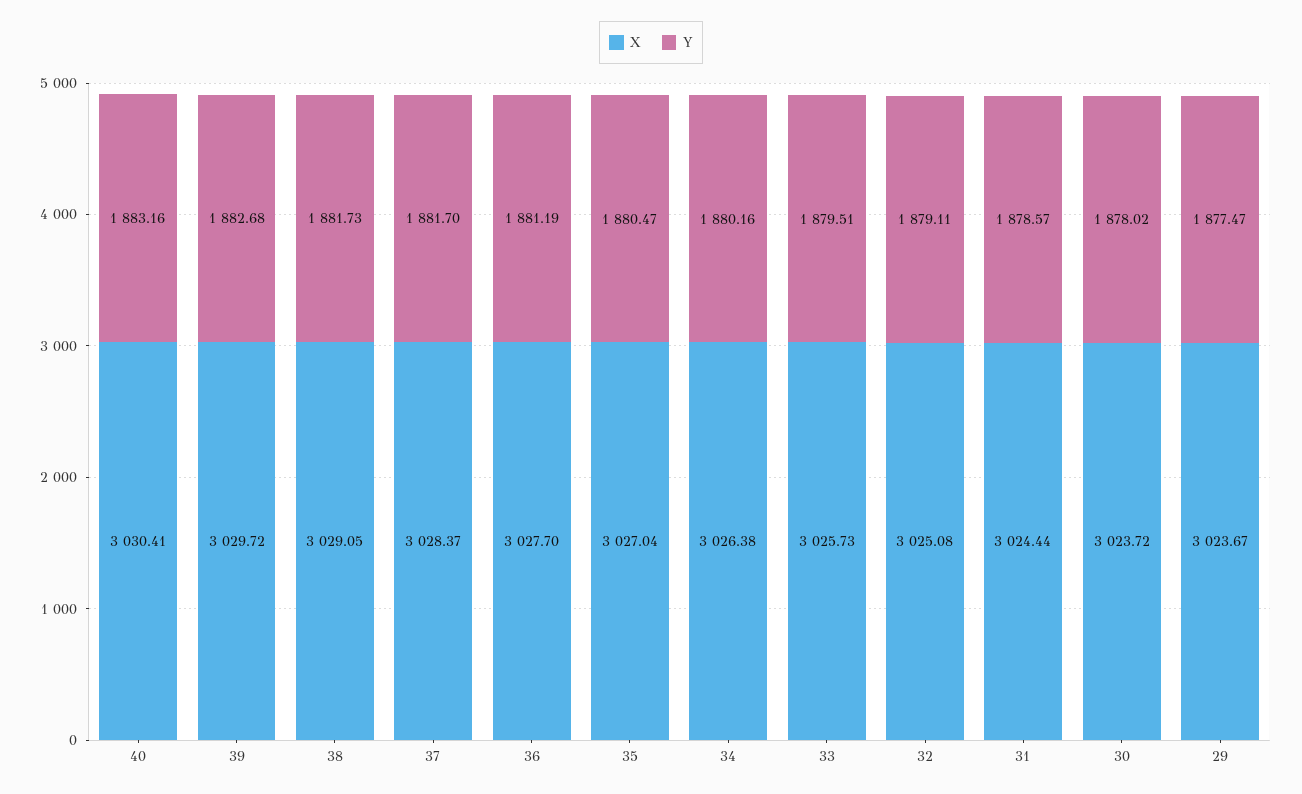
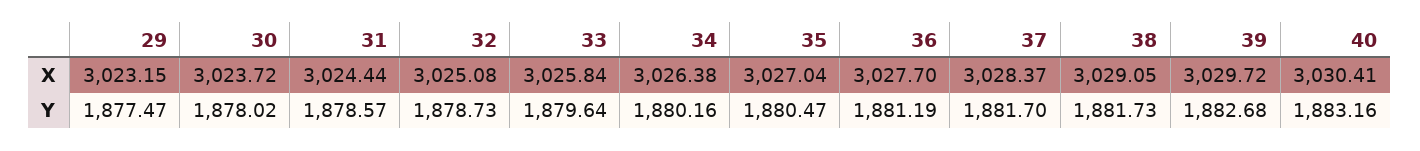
  {
    "X": {
      "40": 3030.41,
      "39": 3029.72,
      "38": 3029.05,
      "37": 3028.37,
      "36": 3027.7,
      "35": 3027.04,
      "34": 3026.38,
-     "33": 3025.73,
+     "33": 3025.84,
      "32": 3025.08,
      "31": 3024.44,
      "30": 3023.72,
-     "29": 3023.67
+     "29": 3023.15
    },
    "Y": {
      "40": 1883.16,
      "39": 1882.68,
      "38": 1881.73,
      "37": 1881.7,
      "36": 1881.19,
      "35": 1880.47,
      "34": 1880.16,
-     "33": 1879.51,
+     "33": 1879.64,
-     "32": 1879.11,
+     "32": 1878.73,
      "31": 1878.57,
      "30": 1878.02,
      "29": 1877.47
    }
  }

